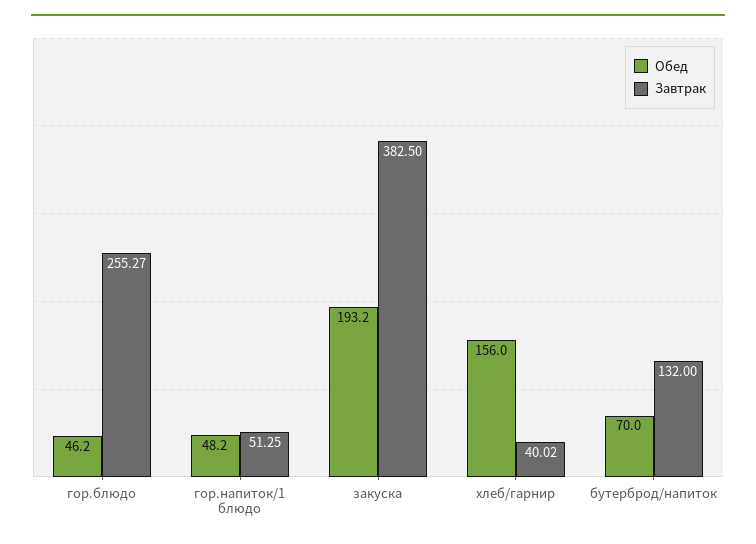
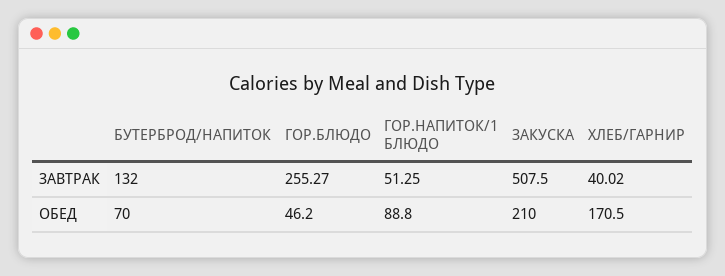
  {
    "Обед": {
      "гор.блюдо": 46.2,
-     "гор.напиток/1 блюдо": 48.2,
+     "гор.напиток/1 блюдо": 88.8,
-     "закуска": 193.2,
+     "закуска": 210,
-     "хлеб/гарнир": 156,
+     "хлеб/гарнир": 170.5,
      "бутерброд/напиток": 70
    },
    "Завтрак": {
      "гор.блюдо": 255.27,
      "гор.напиток/1 блюдо": 51.25,
-     "закуска": 382.5,
+     "закуска": 507.5,
      "хлеб/гарнир": 40.02,
      "бутерброд/напиток": 132
    }
  }

